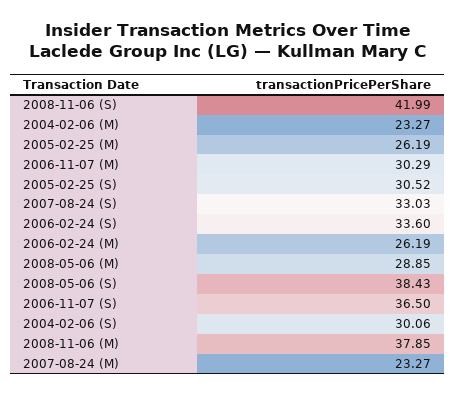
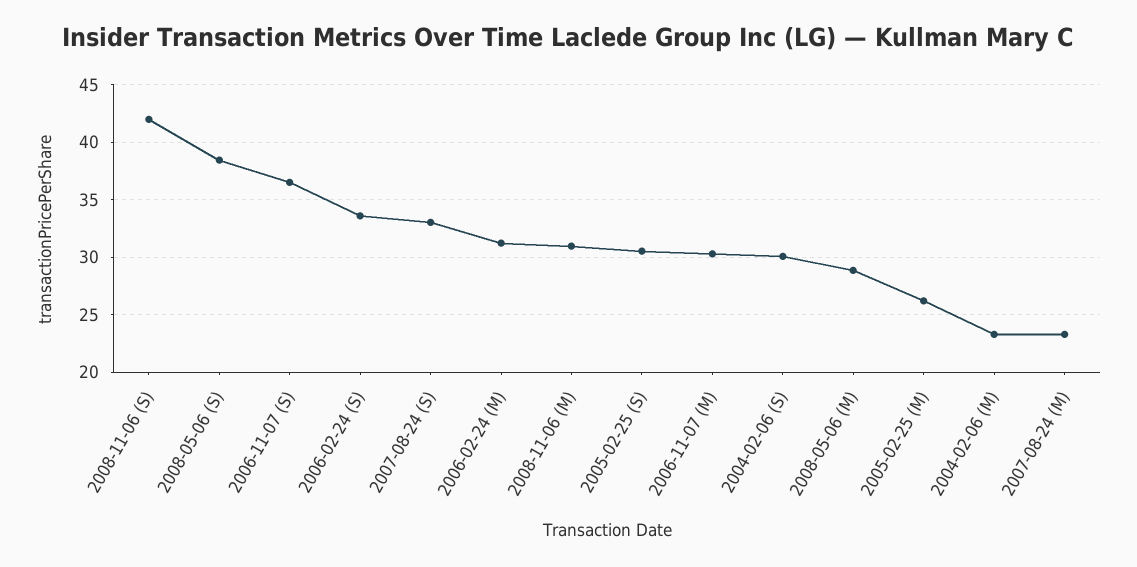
  {
    "2008-11-06 (S)": 41.99,
    "2004-02-06 (M)": 23.27,
    "2005-02-25 (M)": 26.19,
    "2006-11-07 (M)": 30.29,
    "2005-02-25 (S)": 30.52,
    "2007-08-24 (S)": 33.03,
    "2006-02-24 (S)": 33.6,
-   "2006-02-24 (M)": 26.19,
+   "2006-02-24 (M)": 31,
    "2008-05-06 (M)": 28.85,
    "2008-05-06 (S)": 38.43,
    "2006-11-07 (S)": 36.5,
    "2004-02-06 (S)": 30.06,
-   "2008-11-06 (M)": 37.85,
+   "2008-11-06 (M)": 31,
    "2007-08-24 (M)": 23.27
  }

